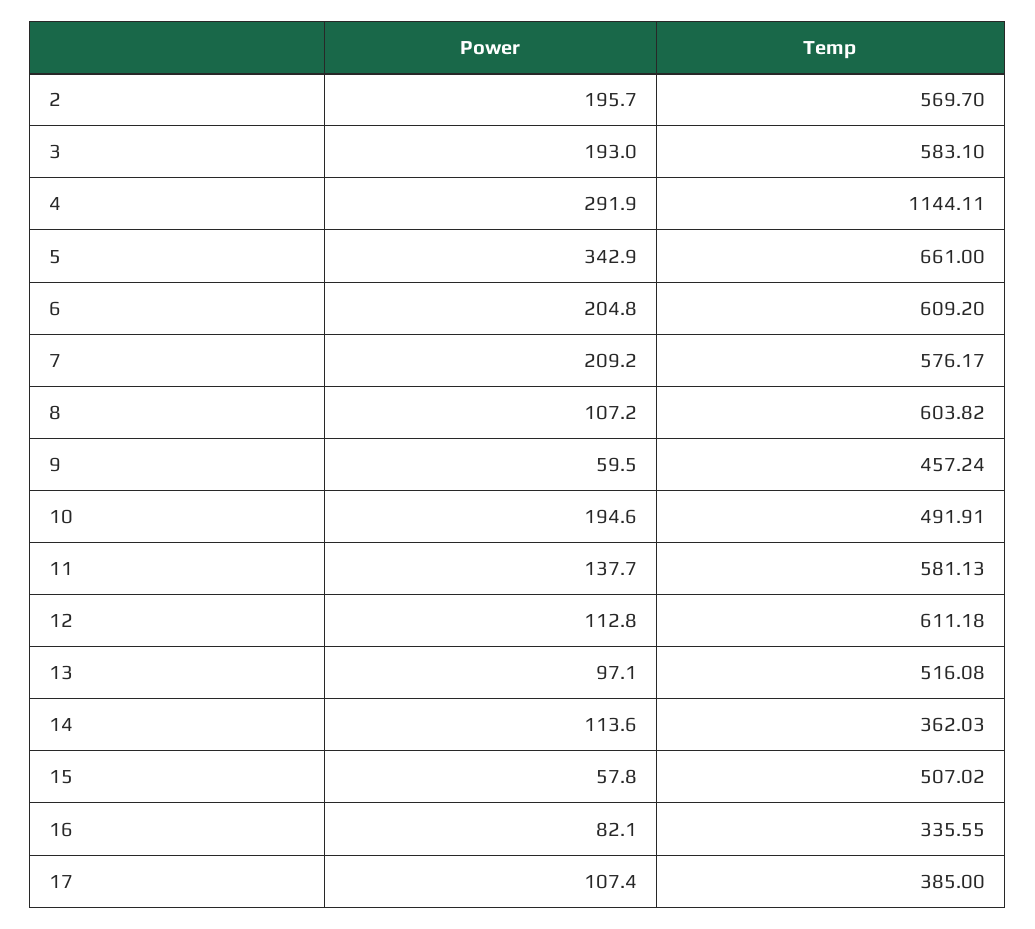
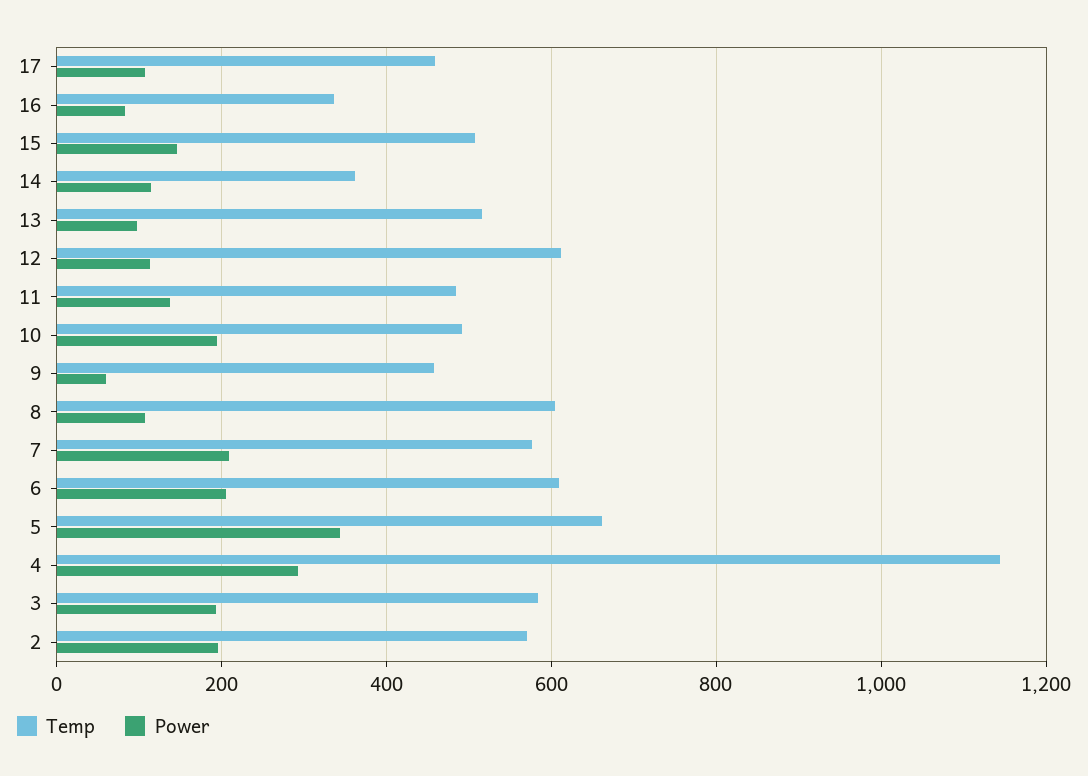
  {
    "Power": {
      "2": 195.7,
      "3": 193,
      "4": 291.9,
      "5": 342.9,
      "6": 204.8,
      "7": 209.2,
      "8": 107.2,
      "9": 59.5,
      "10": 194.6,
      "11": 137.7,
      "12": 112.8,
      "13": 97.1,
      "14": 113.6,
-     "15": 57.8,
+     "15": 140,
      "16": 82.1,
      "17": 107.4
    },
    "Temp": {
      "2": 569.7,
      "3": 583.1,
      "4": 1144.11,
      "5": 661,
      "6": 609.2,
      "7": 576.17,
      "8": 603.82,
      "9": 457.24,
      "10": 491.91,
-     "11": 581.13,
+     "11": 480,
      "12": 611.18,
      "13": 516.08,
      "14": 362.03,
      "15": 507.02,
      "16": 335.55,
-     "17": 385
+     "17": 460
    }
  }

